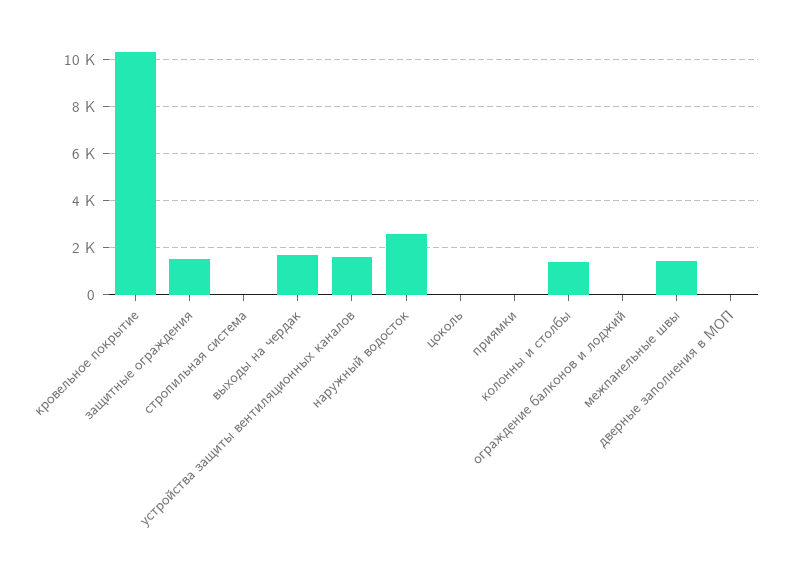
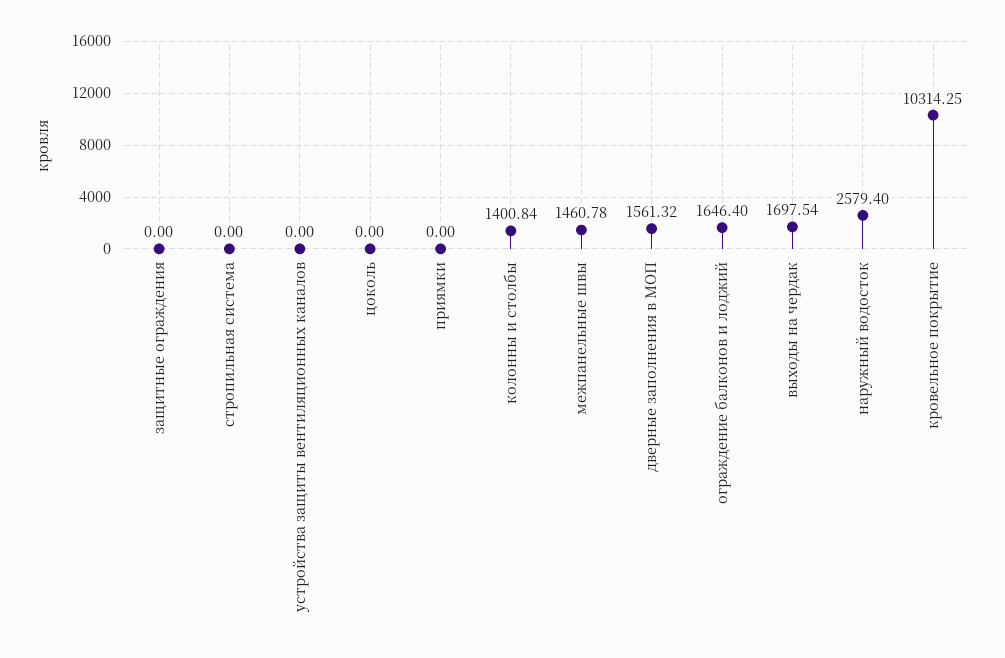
  {
    "кровельное покрытие": 10314.25,
-   "защитные ограждения": 1500,
+   "защитные ограждения": 0,
    "стропильная система": 0,
    "выходы на чердак": 1697.54,
-   "устройства защиты вентиляционных каналов": 1500,
+   "устройства защиты вентиляционных каналов": 0,
    "наружный водосток": 2579.4,
    "цоколь": 0,
    "приямки": 0,
    "колонны и столбы": 1400.84,
-   "ограждение балконов и лоджий": 0,
+   "ограждение балконов и лоджий": 1646.4,
    "межпанельные швы": 1460.78,
-   "дверные заполнения в МОП": 0
+   "дверные заполнения в МОП": 1561.32
  }

